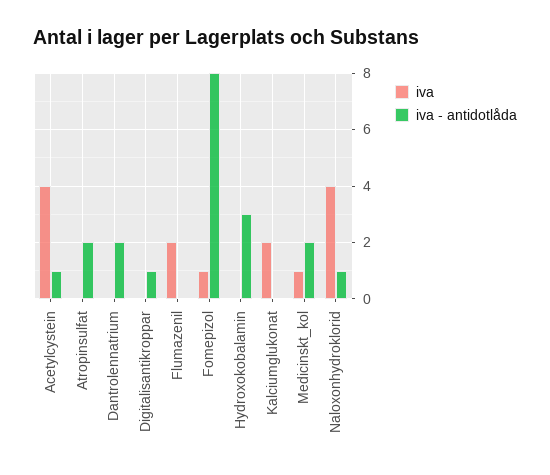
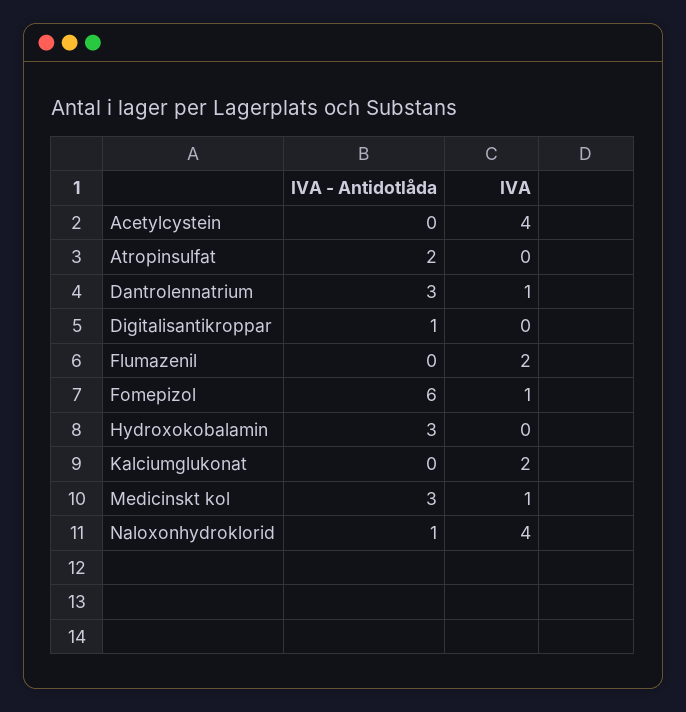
  {
    "iva": {
      "Acetylcystein": 4,
      "Atropinsulfat": 0,
-     "Dantrolennatrium": 0,
+     "Dantrolennatrium": 1,
      "Digitalisantikroppar": 0,
      "Flumazenil": 2,
      "Fomepizol": 1,
      "Hydroxokobalamin": 0,
      "Kalciumglukonat": 2,
      "Medicinskt_kol": 1,
      "Naloxonhydroklorid": 4
    },
    "iva - antidotlåda": {
-     "Acetylcystein": 1,
+     "Acetylcystein": 0,
      "Atropinsulfat": 2,
-     "Dantrolennatrium": 2,
+     "Dantrolennatrium": 3,
      "Digitalisantikroppar": 1,
      "Flumazenil": 0,
-     "Fomepizol": 8,
+     "Fomepizol": 6,
      "Hydroxokobalamin": 3,
      "Kalciumglukonat": 0,
-     "Medicinskt_kol": 2,
+     "Medicinskt_kol": 3,
      "Naloxonhydroklorid": 1
    }
  }

